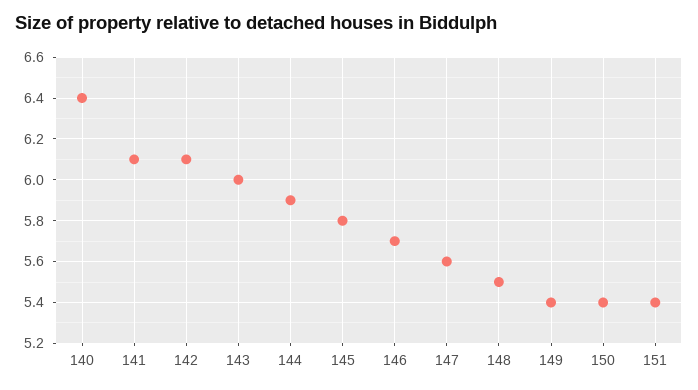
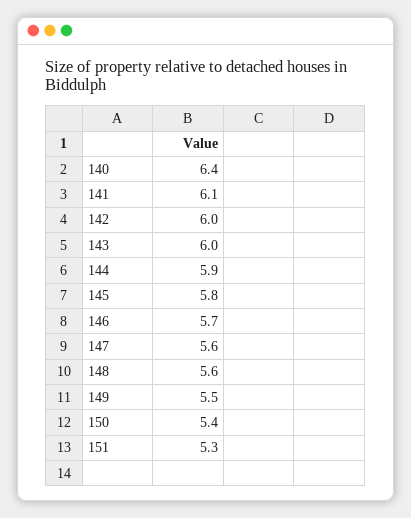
  {
    "140": 6.4,
    "141": 6.1,
-   "142": 6.1,
+   "142": 6,
    "143": 6,
    "144": 5.9,
    "145": 5.8,
    "146": 5.7,
    "147": 5.6,
-   "148": 5.5,
+   "148": 5.6,
-   "149": 5.4,
+   "149": 5.5,
    "150": 5.4,
-   "151": 5.4
+   "151": 5.3
  }

